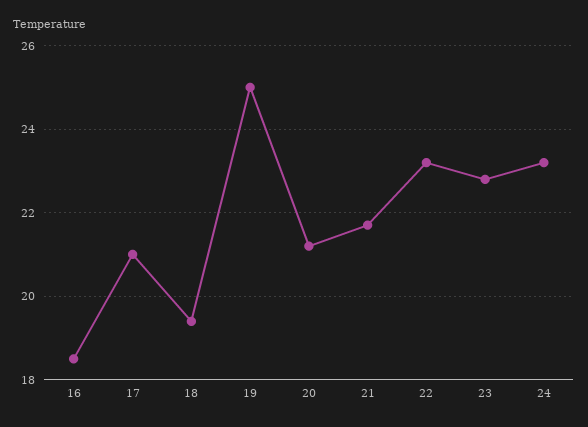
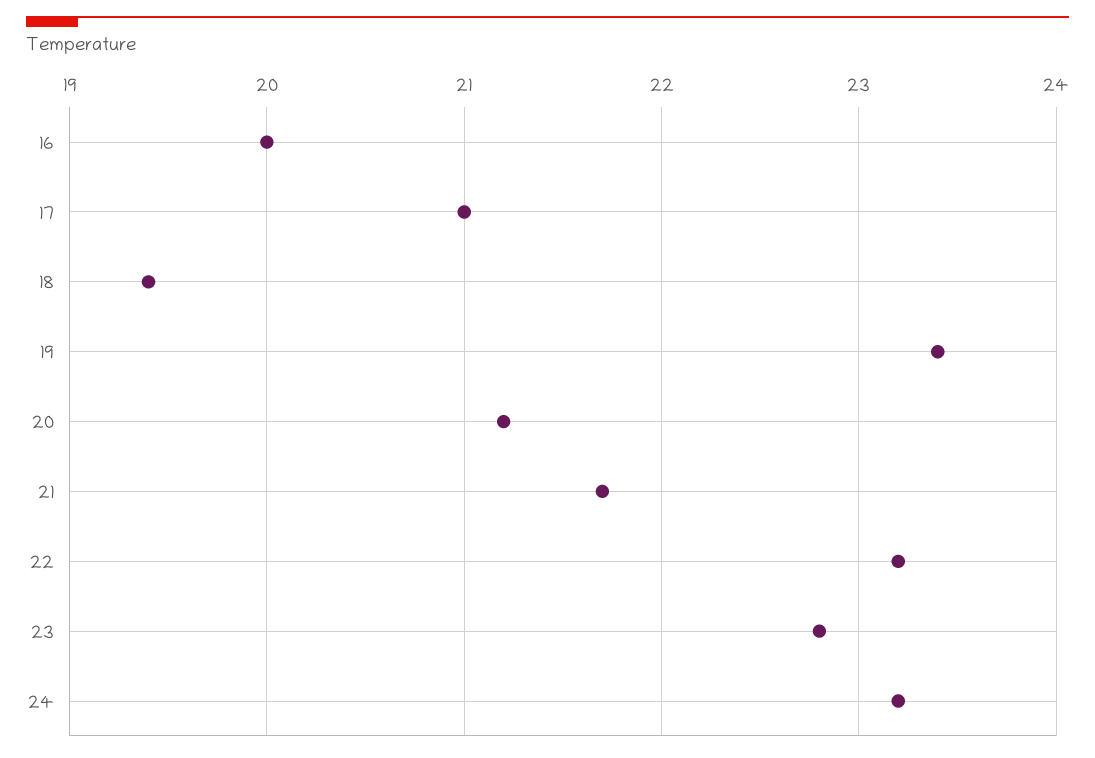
  {
-   "16": 18.5,
+   "16": 20,
    "17": 21,
    "18": 19.4,
-   "19": 25,
+   "19": 23.4,
    "20": 21.2,
    "21": 21.7,
    "22": 23.2,
    "23": 22.8,
    "24": 23.2
  }

